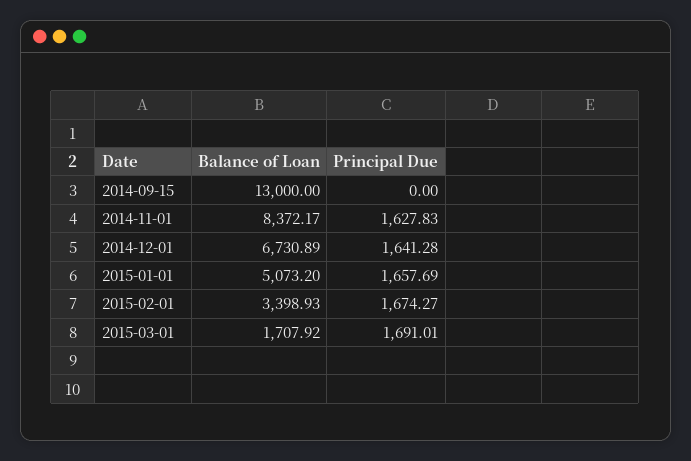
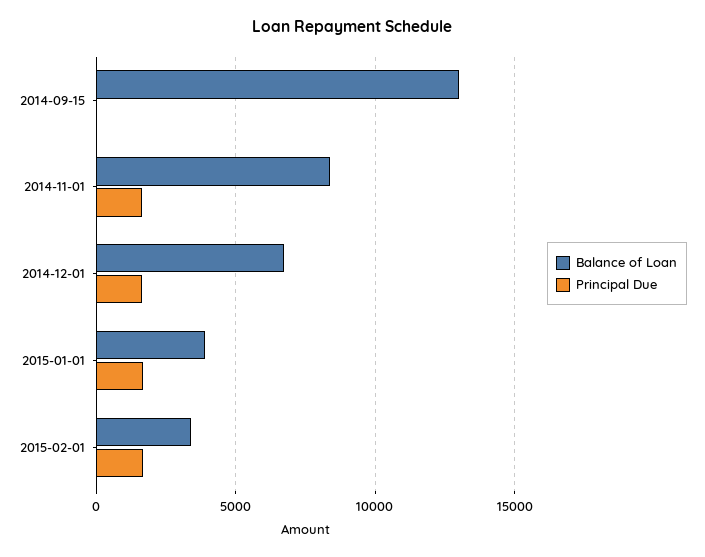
  {
    "Balance of Loan": {
      "2014-09-15": 13000,
      "2014-11-01": 8372.17,
      "2014-12-01": 6730.89,
-     "2015-01-01": 5073.2,
+     "2015-01-01": 4000,
-     "2015-02-01": 3398.93,
+     "2015-02-01": 3398.93
-     "2015-03-01": 1707.92
    },
    "Principal Due": {
      "2014-09-15": 0,
      "2014-11-01": 1627.83,
      "2014-12-01": 1641.28,
      "2015-01-01": 1657.69,
-     "2015-02-01": 1674.27,
+     "2015-02-01": 1674.27
-     "2015-03-01": 1691.01
    }
  }

